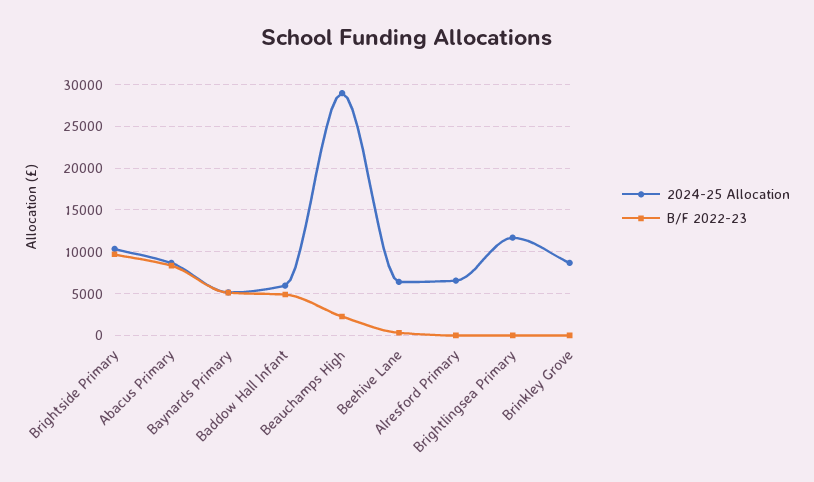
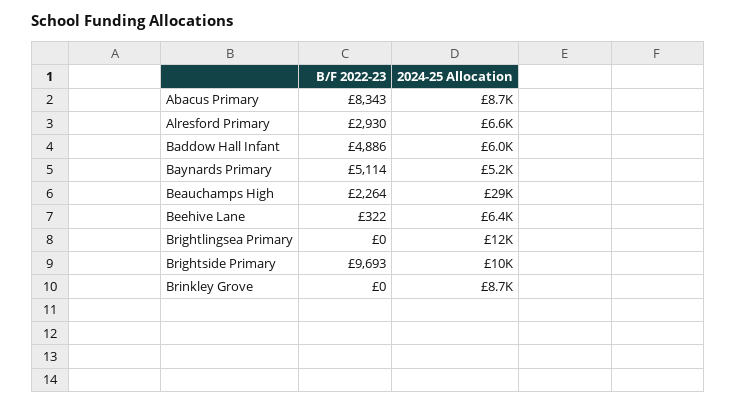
  {
    "2024-25 Allocation": {
      "Brightside Primary": 10000,
      "Abacus Primary": 8700,
      "Baynards Primary": 5200,
      "Baddow Hall Infant": 6000,
      "Beauchamps High": 29000,
      "Beehive Lane": 6400,
      "Alresford Primary": 6600,
      "Brightlingsea Primary": 12000,
      "Brinkley Grove": 8700
    },
    "B/F 2022-23": {
      "Brightside Primary": 9693,
      "Abacus Primary": 8343,
      "Baynards Primary": 5114,
      "Baddow Hall Infant": 4886,
      "Beauchamps High": 2264,
      "Beehive Lane": 322,
-     "Alresford Primary": 0,
+     "Alresford Primary": 2930,
      "Brightlingsea Primary": 0,
      "Brinkley Grove": 0
    }
  }

